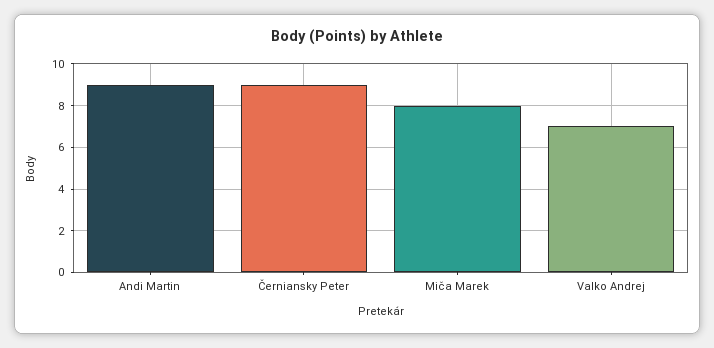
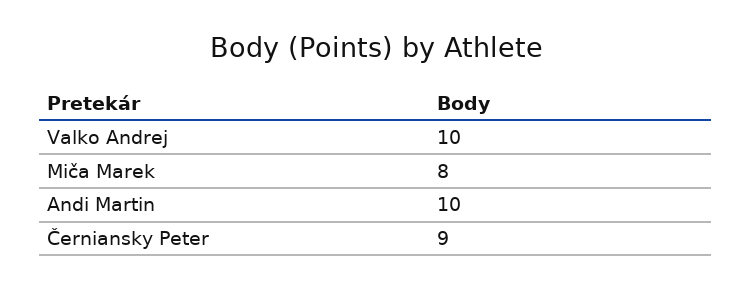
  {
-   "Andi Martin": 9,
+   "Andi Martin": 10,
    "Černiansky Peter": 9,
    "Miča Marek": 8,
-   "Valko Andrej": 7
+   "Valko Andrej": 10
  }

